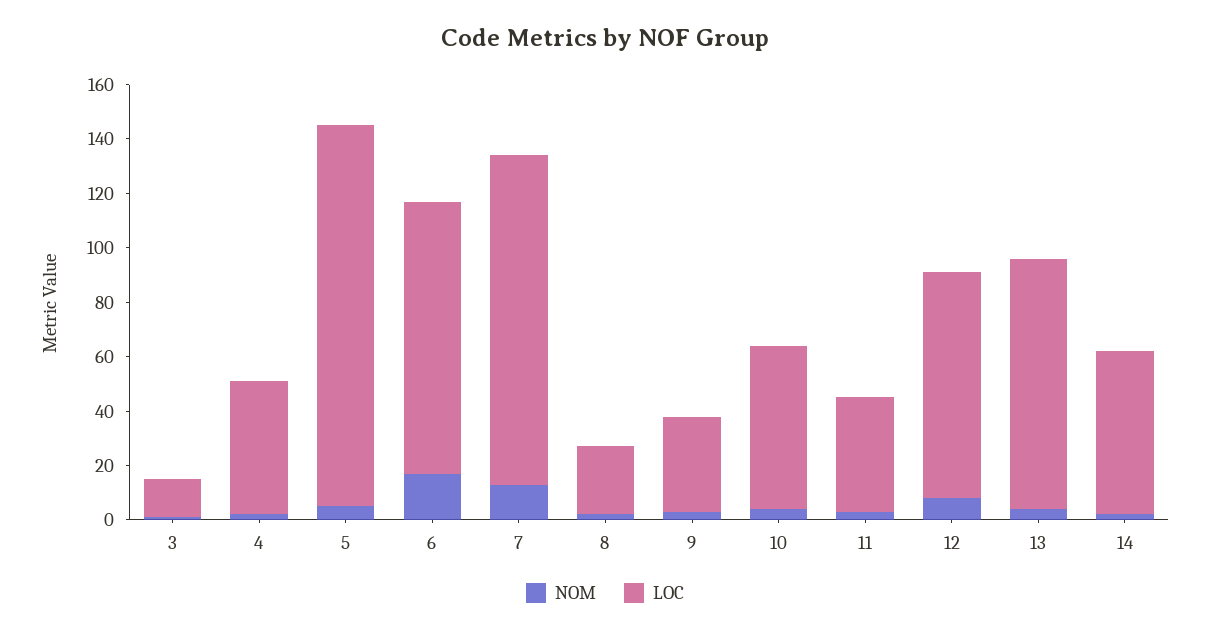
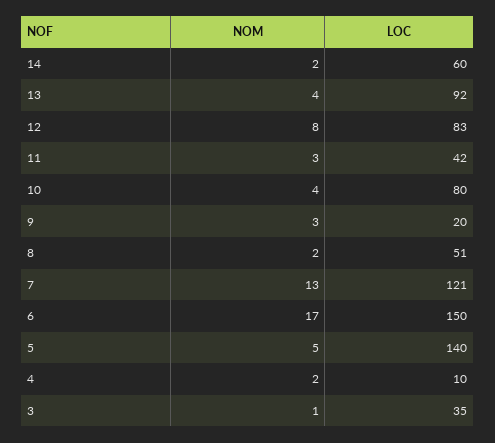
  {
    "NOM": {
      "3": 1,
      "4": 2,
      "5": 5,
      "6": 17,
      "7": 13,
      "8": 2,
      "9": 3,
      "10": 4,
      "11": 3,
      "12": 8,
      "13": 4,
      "14": 2
    },
    "LOC": {
-     "3": 15,
+     "3": 35,
-     "4": 50,
+     "4": 10,
      "5": 140,
-     "6": 100,
+     "6": 150,
      "7": 121,
-     "8": 25,
+     "8": 51,
-     "9": 35,
+     "9": 20,
-     "10": 60,
+     "10": 80,
      "11": 42,
      "12": 83,
      "13": 92,
      "14": 60
    }
  }

